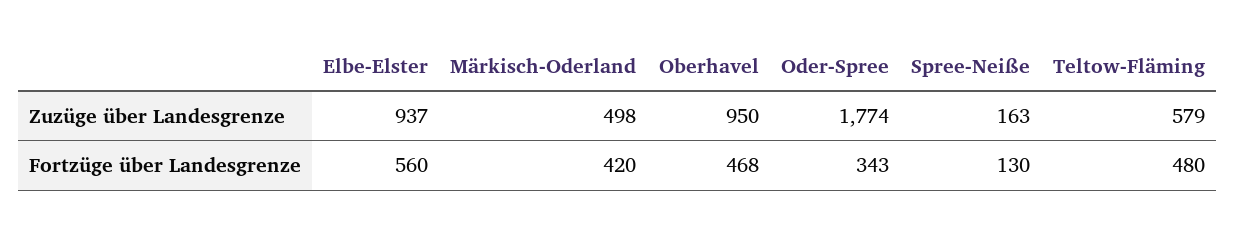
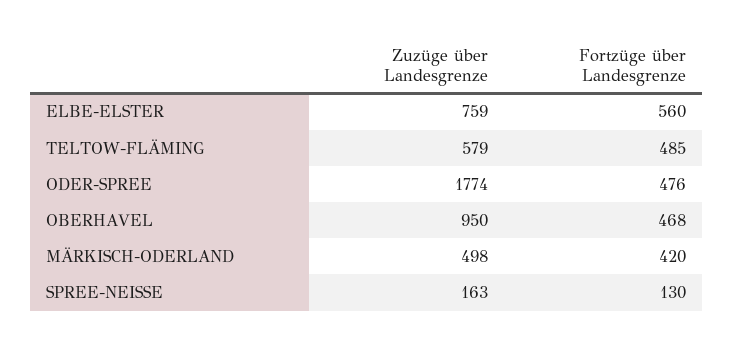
  {
    "Elbe-Elster": {
-     "Zuzüge über Landesgrenze": 937,
+     "Zuzüge über Landesgrenze": 759,
      "Fortzüge über Landesgrenze": 560
    },
    "Märkisch-Oderland": {
      "Zuzüge über Landesgrenze": 498,
      "Fortzüge über Landesgrenze": 420
    },
    "Oberhavel": {
      "Zuzüge über Landesgrenze": 950,
      "Fortzüge über Landesgrenze": 468
    },
    "Oder-Spree": {
      "Zuzüge über Landesgrenze": 1774,
-     "Fortzüge über Landesgrenze": 343
+     "Fortzüge über Landesgrenze": 476
    },
    "Spree-Neiße": {
      "Zuzüge über Landesgrenze": 163,
      "Fortzüge über Landesgrenze": 130
    },
    "Teltow-Fläming": {
      "Zuzüge über Landesgrenze": 579,
-     "Fortzüge über Landesgrenze": 480
+     "Fortzüge über Landesgrenze": 485
    }
  }

